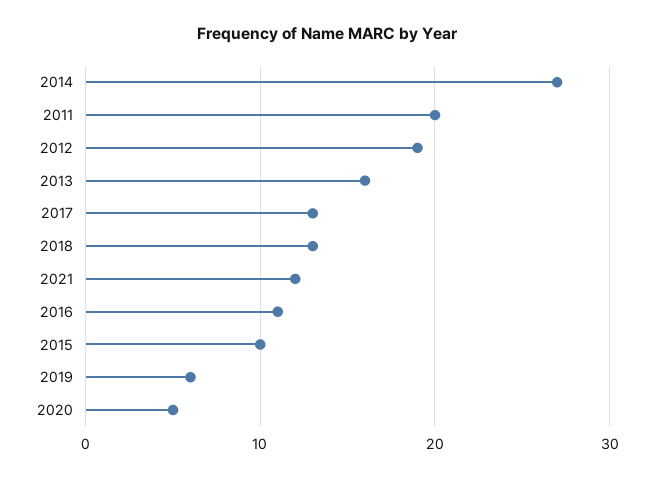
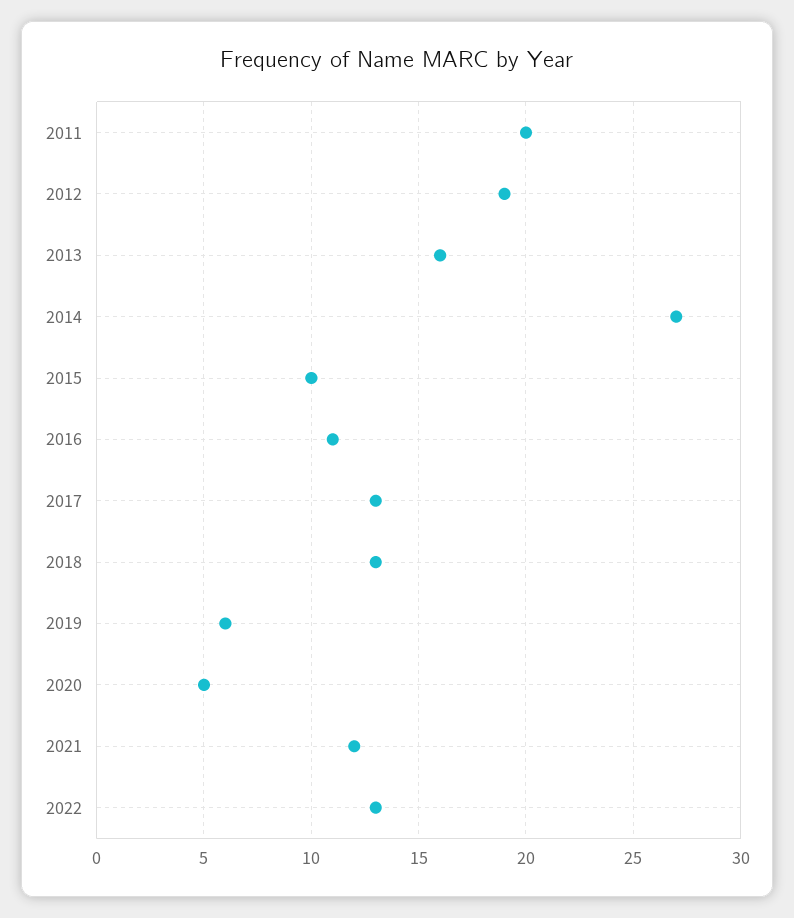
  {
    "2014": 27,
    "2011": 20,
    "2012": 19,
    "2013": 16,
    "2017": 13,
    "2018": 13,
    "2021": 12,
    "2016": 11,
    "2015": 10,
    "2019": 6,
-   "2020": 5
+   "2020": 5,
+   "2022": 13
  }

